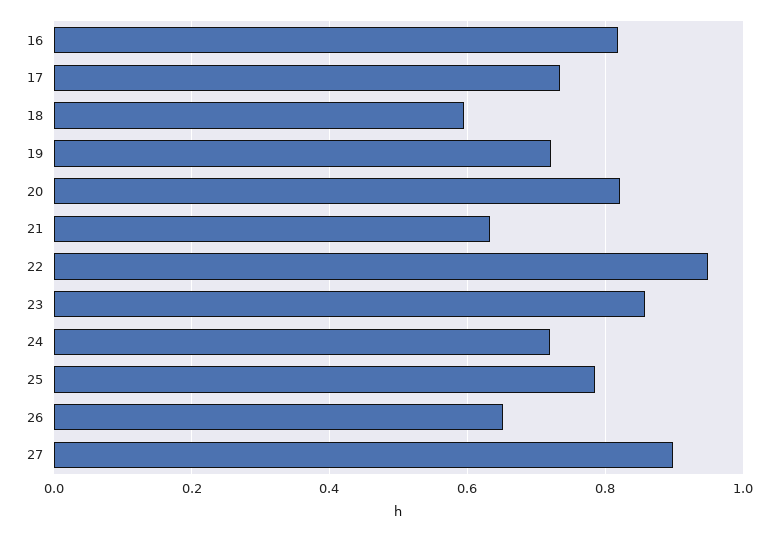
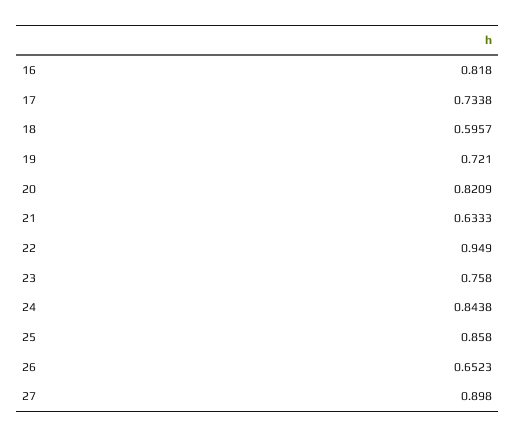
  {
    "16": 0.818,
    "17": 0.7338,
    "18": 0.5957,
    "19": 0.721,
    "20": 0.8209,
    "21": 0.6333,
    "22": 0.949,
-   "23": 0.86,
+   "23": 0.758,
-   "24": 0.72,
+   "24": 0.8438,
-   "25": 0.78,
+   "25": 0.858,
    "26": 0.6523,
    "27": 0.898
  }

